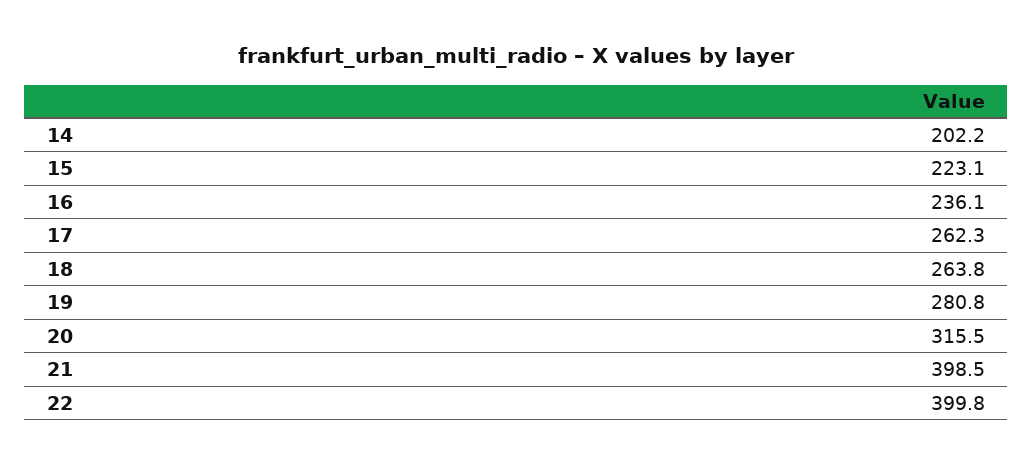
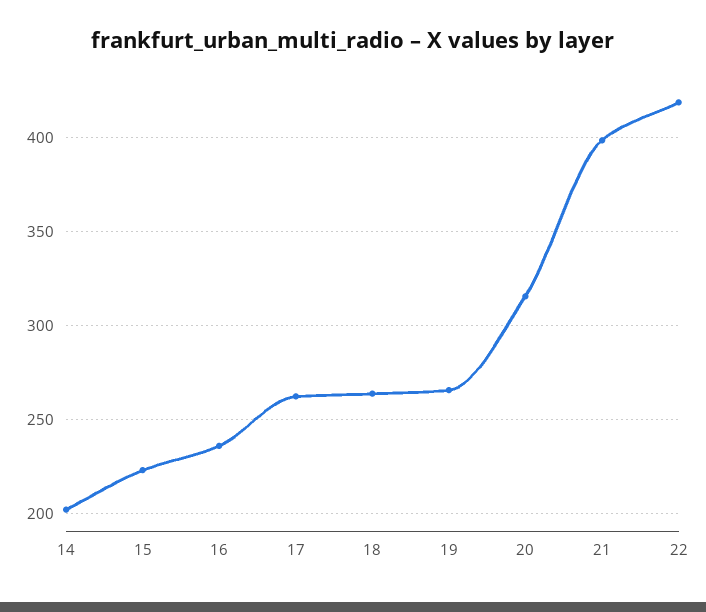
  {
    "14": 202.2,
    "15": 223.1,
    "16": 236.1,
    "17": 262.3,
    "18": 263.8,
-   "19": 280.8,
+   "19": 265,
    "20": 315.5,
    "21": 398.5,
-   "22": 399.8
+   "22": 420
  }

